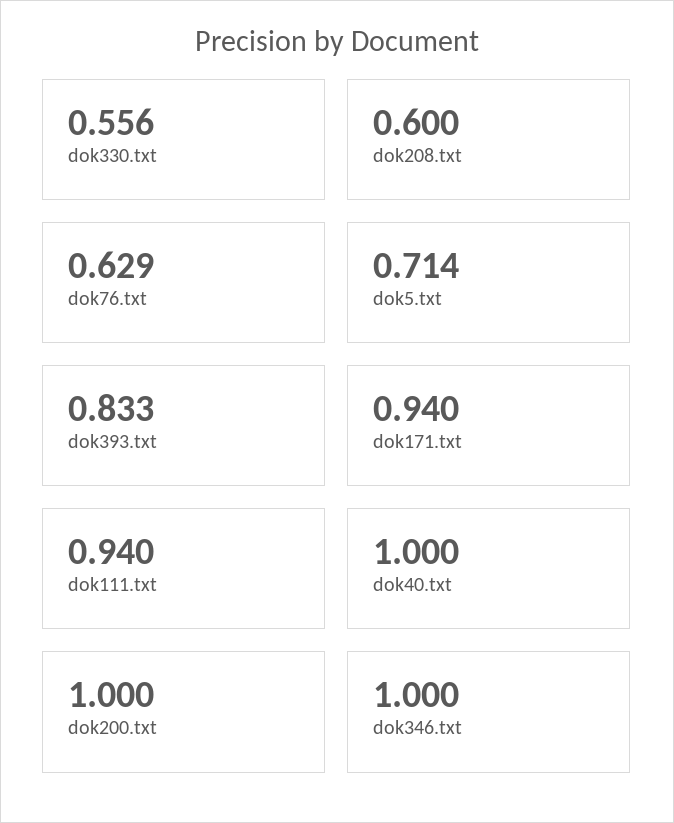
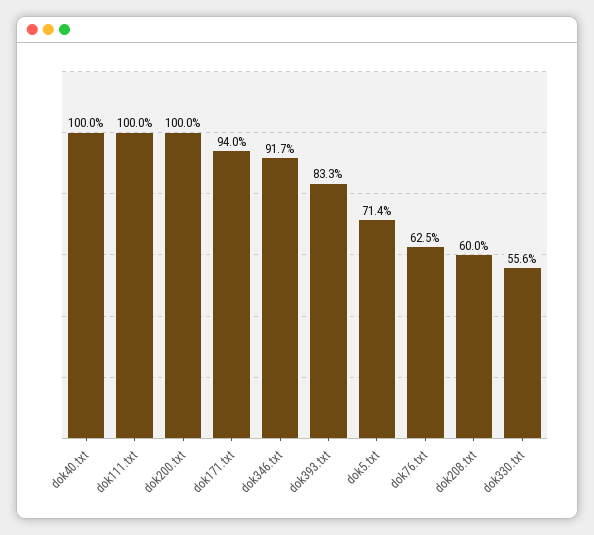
  {
    "dok330.txt": 0.556,
    "dok208.txt": 0.6,
-   "dok76.txt": 0.629,
+   "dok76.txt": 0.625,
    "dok5.txt": 0.714,
    "dok393.txt": 0.833,
    "dok171.txt": 0.94,
-   "dok111.txt": 0.94,
+   "dok111.txt": 1,
    "dok40.txt": 1,
    "dok200.txt": 1,
-   "dok346.txt": 1
+   "dok346.txt": 0.917
  }

